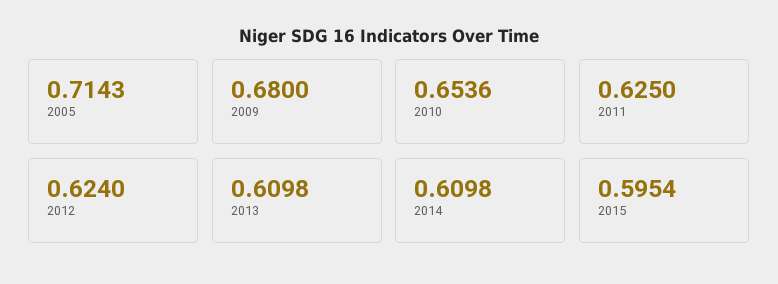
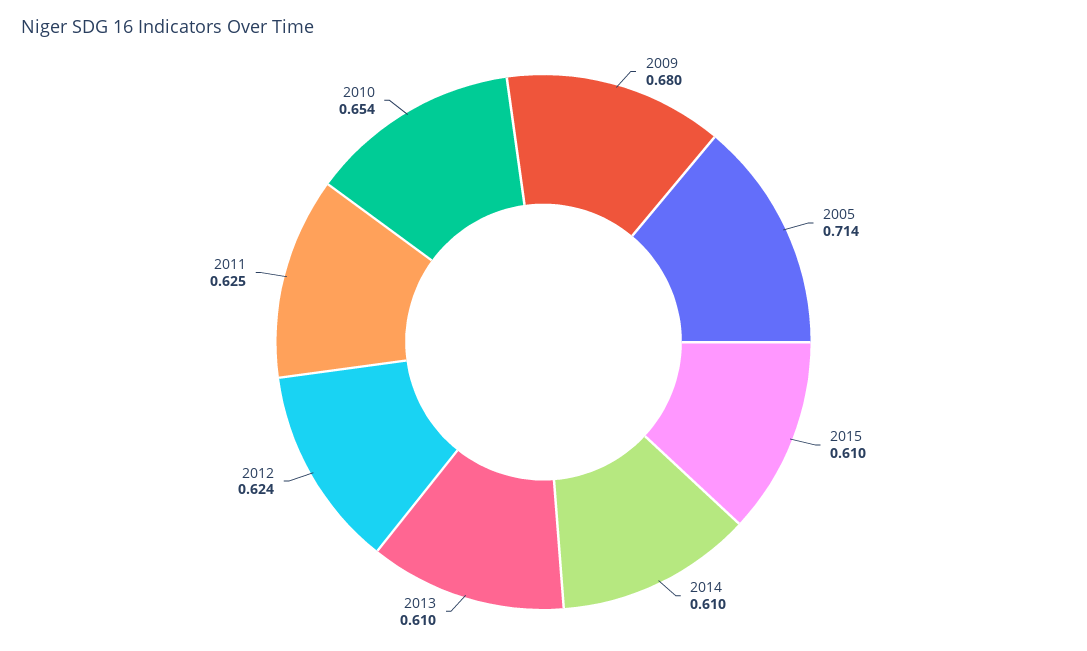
  {
    "2005": 0.7143,
    "2009": 0.68,
    "2010": 0.6536,
    "2011": 0.625,
    "2012": 0.624,
    "2013": 0.6098,
    "2014": 0.6098,
-   "2015": 0.5954
+   "2015": 0.61
  }

